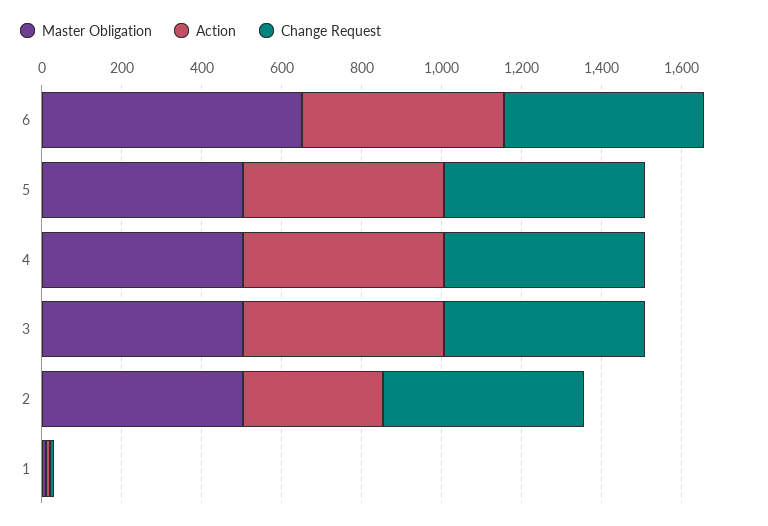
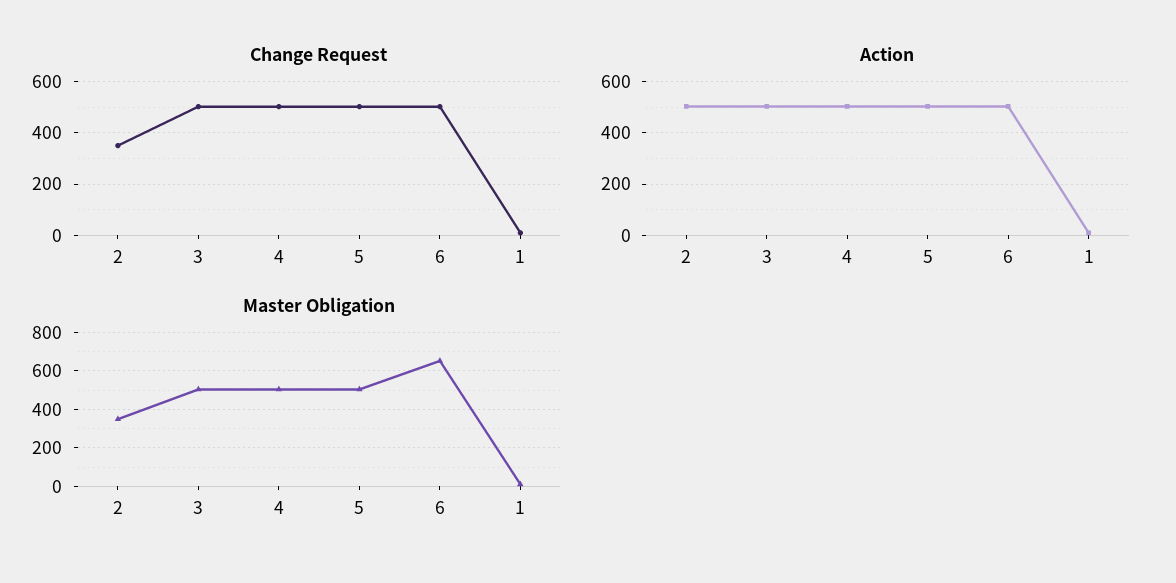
  {
    "Master Obligation": {
      "6": 650,
      "5": 500,
      "4": 500,
      "3": 500,
-     "2": 500,
+     "2": 350,
      "1": 0
    },
    "Action": {
      "6": 500,
      "5": 500,
      "4": 500,
      "3": 500,
-     "2": 350,
+     "2": 500,
      "1": 0
    },
    "Change Request": {
      "6": 500,
      "5": 500,
      "4": 500,
      "3": 500,
-     "2": 500,
+     "2": 350,
      "1": 0
    }
  }

